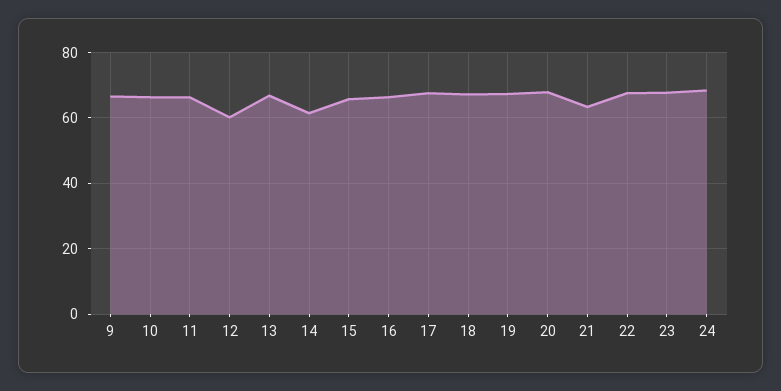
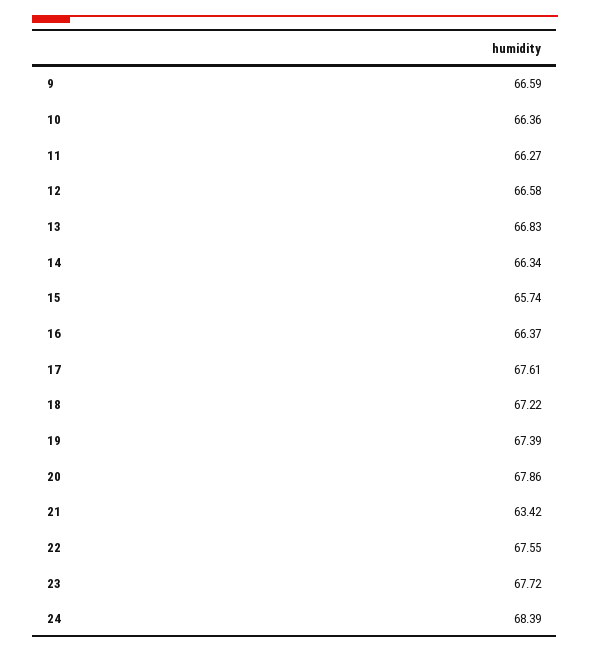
  {
    "9": 66.59,
    "10": 66.36,
    "11": 66.27,
-   "12": 60,
+   "12": 66.58,
    "13": 66.83,
-   "14": 62,
+   "14": 66.34,
    "15": 65.74,
    "16": 66.37,
    "17": 67.61,
    "18": 67.22,
    "19": 67.39,
    "20": 67.86,
    "21": 63.42,
    "22": 67.55,
    "23": 67.72,
    "24": 68.39
  }

